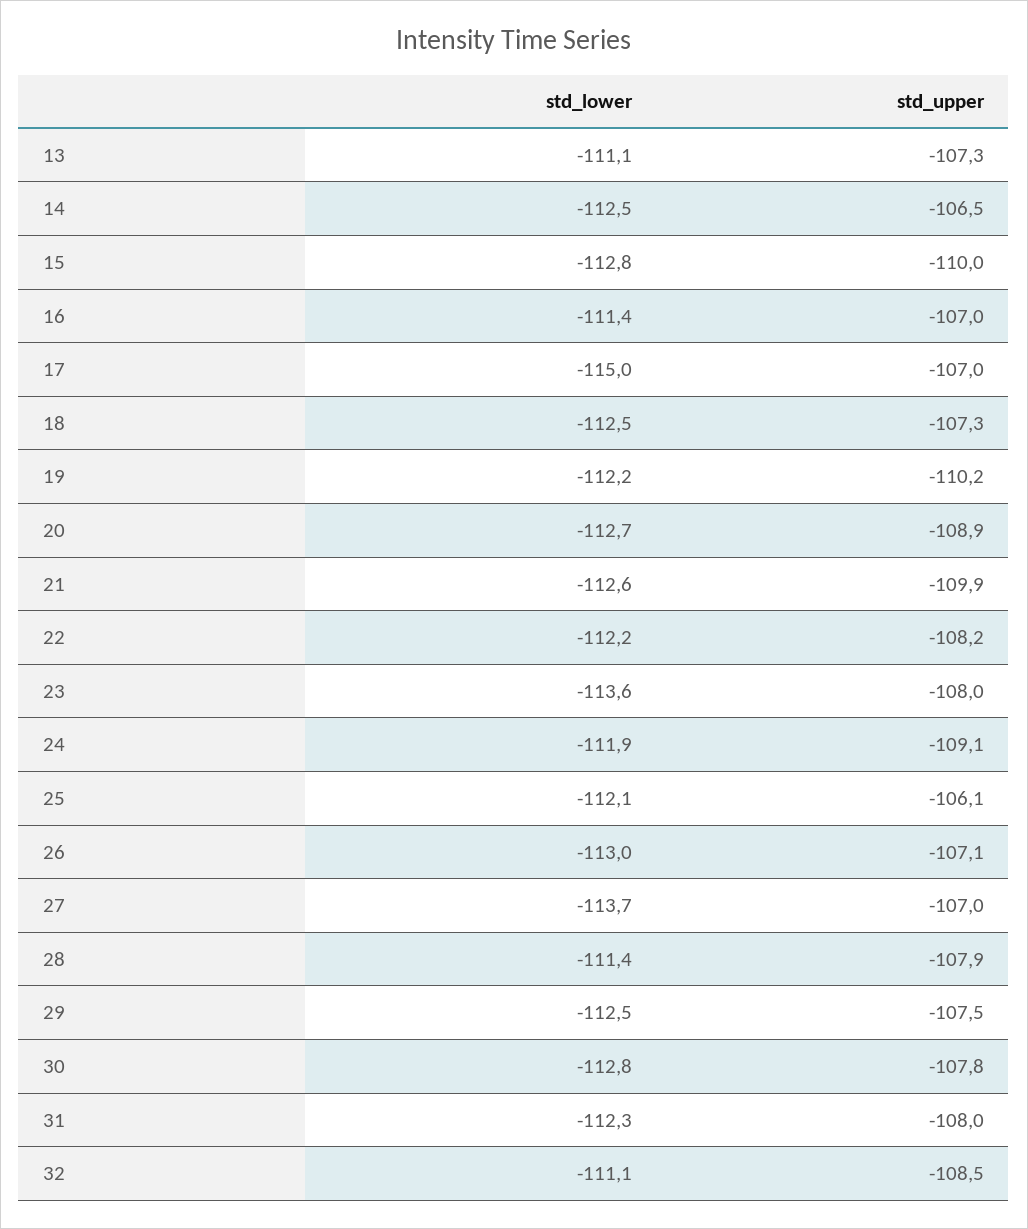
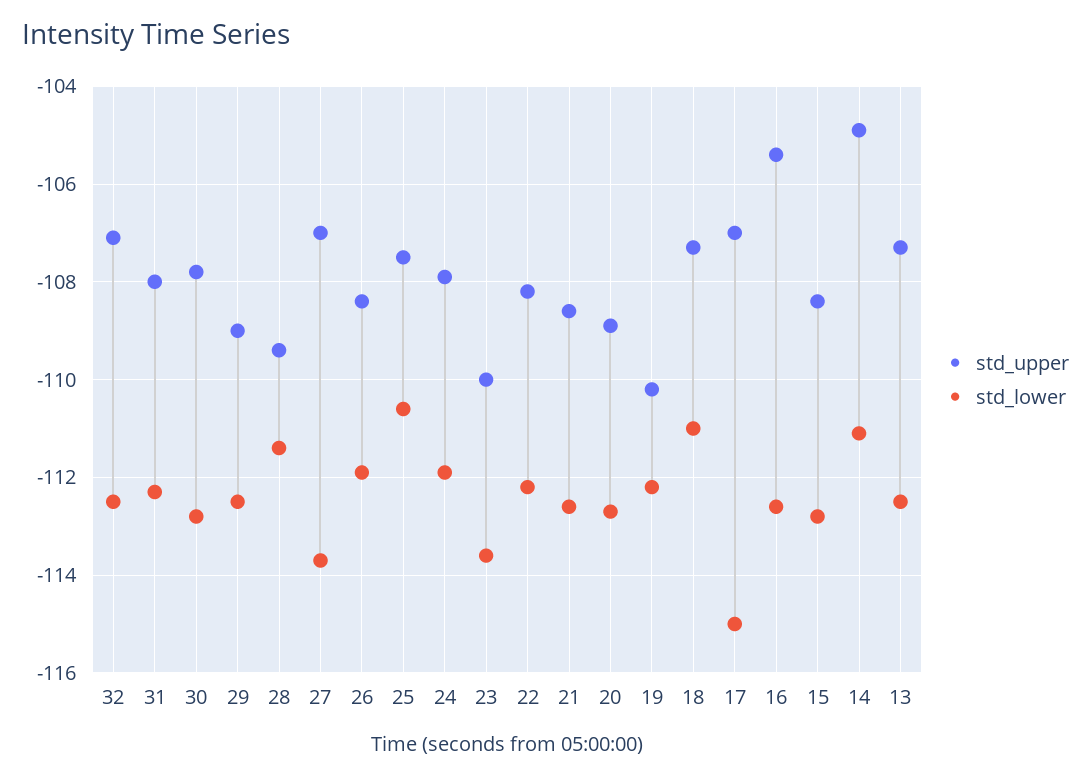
  {
    "std_lower": {
-     "13": -111.1,
+     "13": -112.5,
-     "14": -112.5,
+     "14": -111,
      "15": -112.8,
-     "16": -111.4,
+     "16": -112.5,
      "17": -115,
-     "18": -112.5,
+     "18": -111,
      "19": -112.2,
      "20": -112.7,
      "21": -112.6,
      "22": -112.2,
      "23": -113.6,
      "24": -111.9,
-     "25": -112.1,
+     "25": -110.5,
-     "26": -113,
+     "26": -112,
      "27": -113.7,
      "28": -111.4,
      "29": -112.5,
      "30": -112.8,
      "31": -112.3,
-     "32": -111.1
+     "32": -112.5
    },
    "std_upper": {
      "13": -107.3,
-     "14": -106.5,
+     "14": -105,
-     "15": -110,
+     "15": -108.5,
-     "16": -107,
+     "16": -105.5,
      "17": -107,
      "18": -107.3,
      "19": -110.2,
      "20": -108.9,
-     "21": -109.9,
+     "21": -108.5,
      "22": -108.2,
-     "23": -108,
+     "23": -110,
-     "24": -109.1,
+     "24": -108,
-     "25": -106.1,
+     "25": -107.5,
-     "26": -107.1,
+     "26": -108.5,
      "27": -107,
-     "28": -107.9,
+     "28": -109.5,
-     "29": -107.5,
+     "29": -109,
      "30": -107.8,
      "31": -108,
-     "32": -108.5
+     "32": -107
    }
  }

